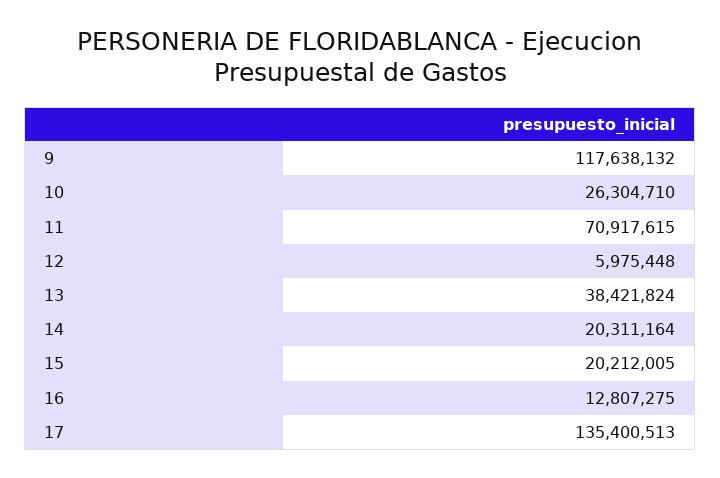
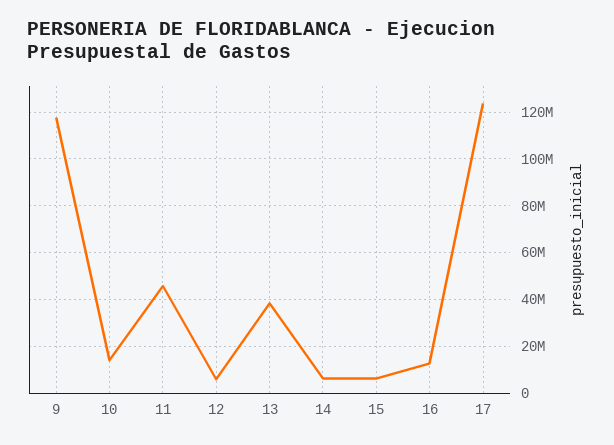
  {
    "9": 117638132,
-   "10": 26304710,
+   "10": 15000000,
-   "11": 70917615,
+   "11": 45000000,
    "12": 5975448,
    "13": 38421824,
-   "14": 20311164,
+   "14": 5000000,
-   "15": 20212005,
+   "15": 5000000,
    "16": 12807275,
-   "17": 135400513
+   "17": 125000000
  }

